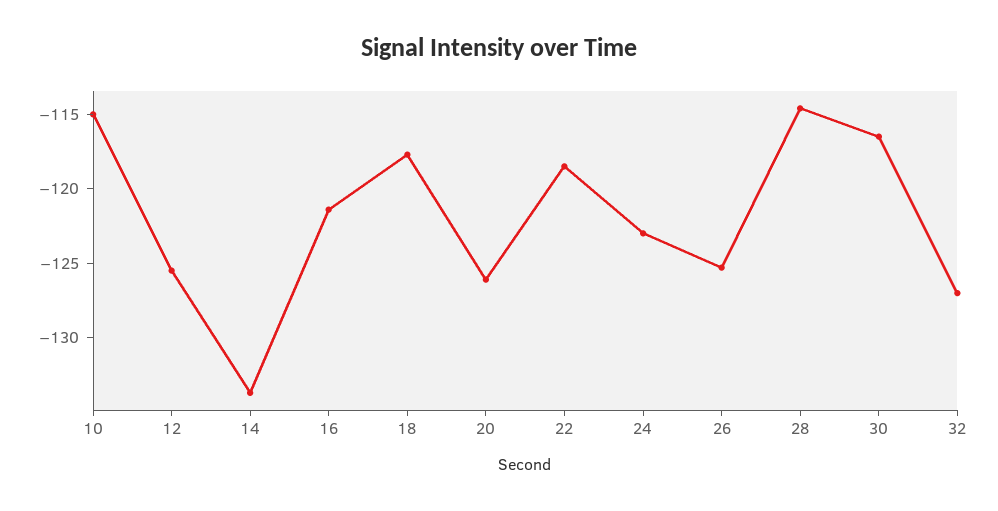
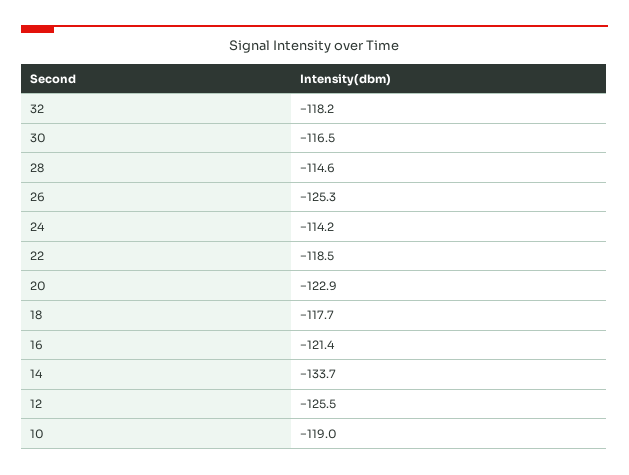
  {
-   "10": -115,
+   "10": -119,
    "12": -125.5,
    "14": -133.7,
    "16": -121.4,
    "18": -117.7,
-   "20": -126,
+   "20": -122.9,
    "22": -118.5,
-   "24": -123,
+   "24": -114.2,
    "26": -125.3,
    "28": -114.6,
    "30": -116.5,
-   "32": -127
+   "32": -118.2
  }

